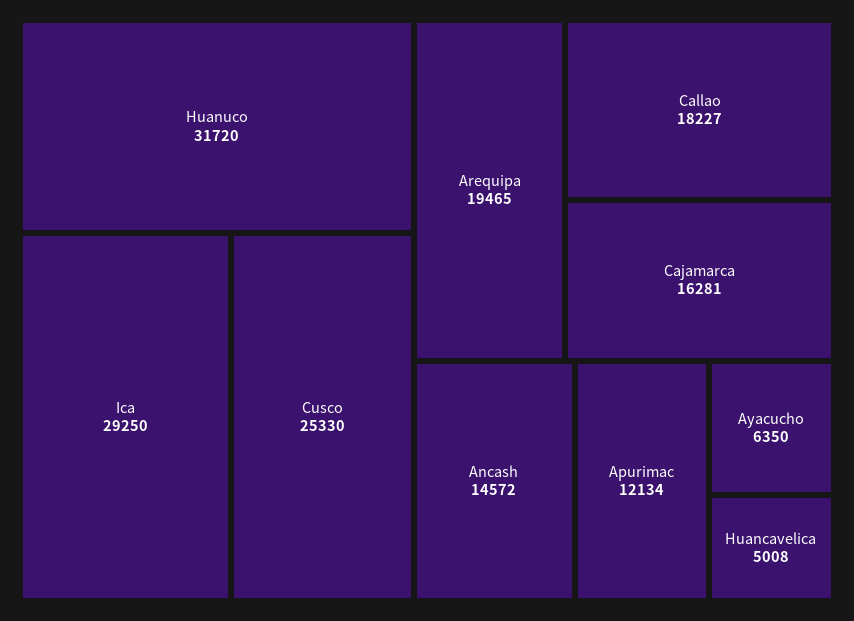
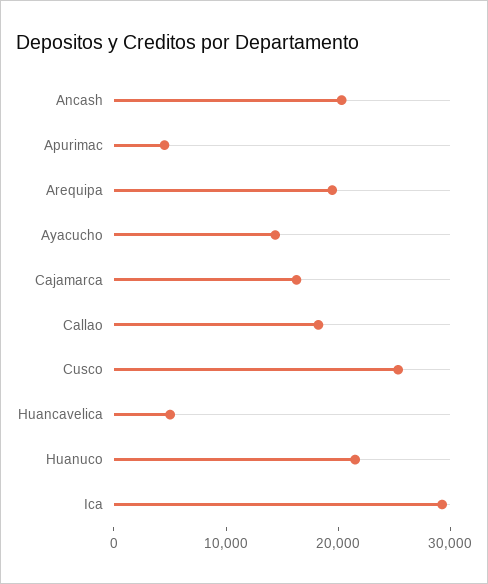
  {
-   "Huanuco": 31720,
+   "Huanuco": 22000,
    "Ica": 29250,
    "Cusco": 25330,
    "Arequipa": 19465,
    "Callao": 18227,
    "Cajamarca": 16281,
-   "Ancash": 14572,
+   "Ancash": 20000,
-   "Apurimac": 12134,
+   "Apurimac": 4000,
-   "Ayacucho": 6350,
+   "Ayacucho": 14000,
    "Huancavelica": 5008
  }

